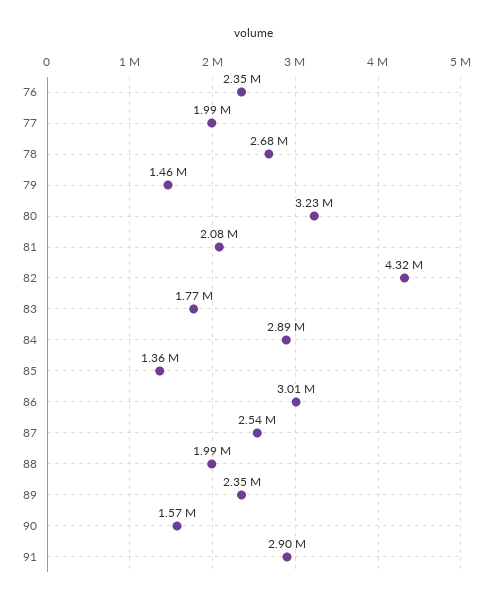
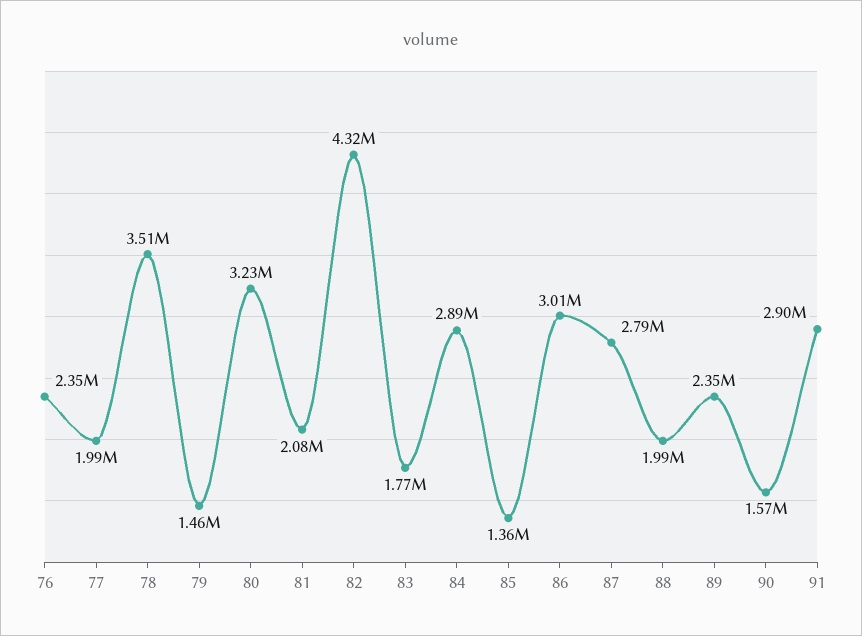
  {
    "76": 2350000,
    "77": 1990000,
-   "78": 2680000,
+   "78": 3510000,
    "79": 1460000,
    "80": 3230000,
    "81": 2080000,
    "82": 4320000,
    "83": 1770000,
    "84": 2890000,
    "85": 1360000,
    "86": 3010000,
-   "87": 2540000,
+   "87": 2790000,
    "88": 1990000,
    "89": 2350000,
    "90": 1570000,
    "91": 2900000
  }

